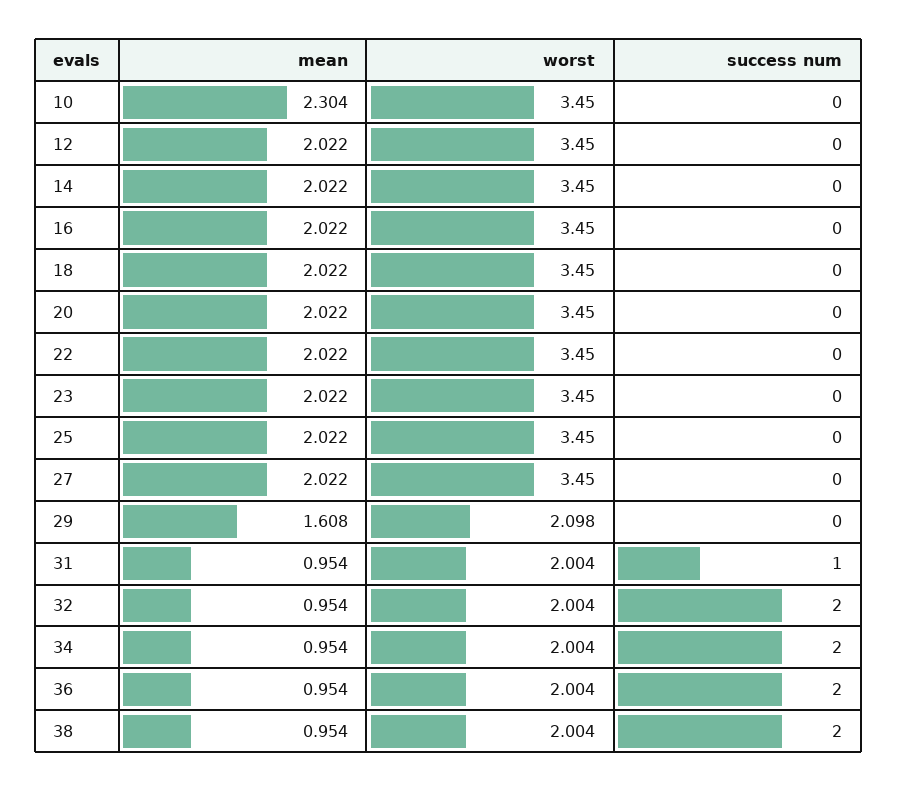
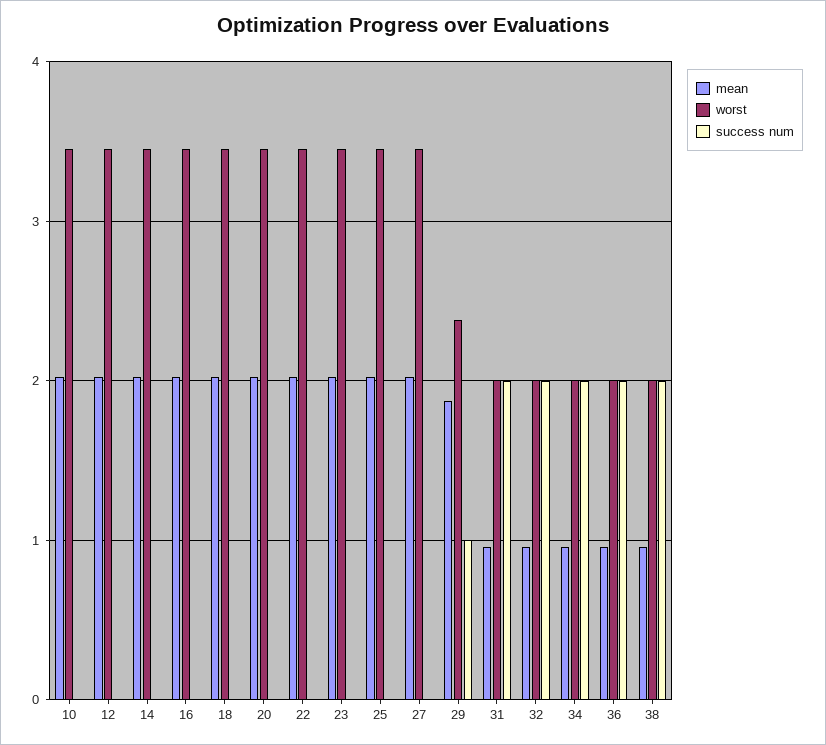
  {
    "mean": {
-     "10": 2.304,
+     "10": 2,
      "12": 2.022,
      "14": 2.022,
      "16": 2.022,
      "18": 2.022,
      "20": 2.022,
      "22": 2.022,
      "23": 2.022,
      "25": 2.022,
      "27": 2.022,
-     "29": 1.608,
+     "29": 1.9,
      "31": 0.954,
      "32": 0.954,
      "34": 0.954,
      "36": 0.954,
      "38": 0.954
    },
    "worst": {
      "10": 3.45,
      "12": 3.45,
      "14": 3.45,
      "16": 3.45,
      "18": 3.45,
      "20": 3.45,
      "22": 3.45,
      "23": 3.45,
      "25": 3.45,
      "27": 3.45,
-     "29": 2.098,
+     "29": 2.4,
      "31": 2.004,
      "32": 2.004,
      "34": 2.004,
      "36": 2.004,
      "38": 2.004
    },
    "success num": {
      "10": 0,
      "12": 0,
      "14": 0,
      "16": 0,
      "18": 0,
      "20": 0,
      "22": 0,
      "23": 0,
      "25": 0,
      "27": 0,
-     "29": 0,
+     "29": 1,
-     "31": 1,
+     "31": 2,
      "32": 2,
      "34": 2,
      "36": 2,
      "38": 2
    }
  }

